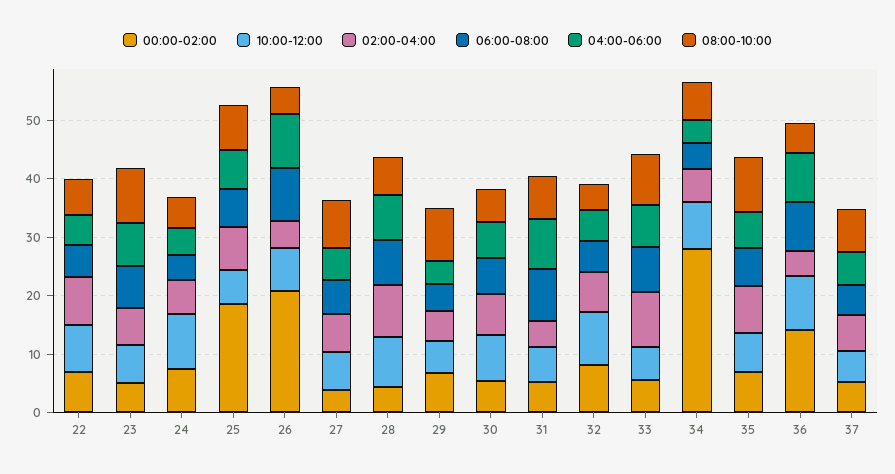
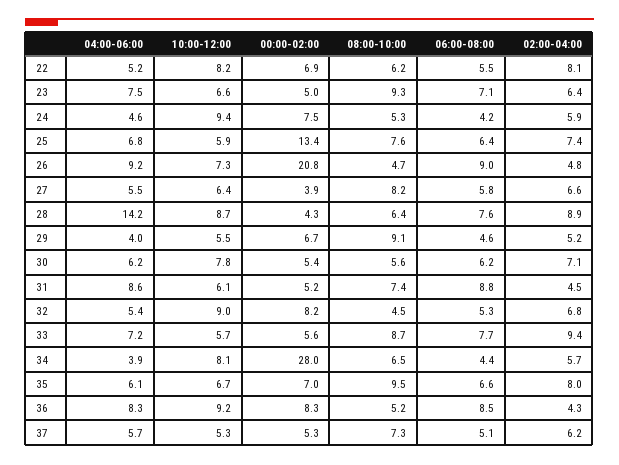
  {
    "00:00-02:00": {
      "22": 6.9,
      "23": 5,
      "24": 7.5,
-     "25": 18,
+     "25": 13.4,
      "26": 20.8,
      "27": 3.9,
      "28": 4.3,
      "29": 6.7,
      "30": 5.4,
      "31": 5.2,
      "32": 8.2,
      "33": 5.6,
      "34": 28,
      "35": 7,
-     "36": 14,
+     "36": 8.3,
      "37": 5.3
    },
    "10:00-12:00": {
      "22": 8.2,
      "23": 6.6,
      "24": 9.4,
      "25": 5.9,
      "26": 7.3,
      "27": 6.4,
      "28": 8.7,
      "29": 5.5,
      "30": 7.8,
      "31": 6.1,
      "32": 9,
      "33": 5.7,
      "34": 8.1,
      "35": 6.7,
      "36": 9.2,
      "37": 5.3
    },
    "02:00-04:00": {
      "22": 8.1,
      "23": 6.4,
      "24": 5.9,
      "25": 7.4,
      "26": 4.8,
      "27": 6.6,
      "28": 8.9,
      "29": 5.2,
      "30": 7.1,
      "31": 4.5,
      "32": 6.8,
      "33": 9.4,
      "34": 5.7,
      "35": 8,
      "36": 4.3,
      "37": 6.2
    },
    "06:00-08:00": {
      "22": 5.5,
      "23": 7.1,
      "24": 4.2,
      "25": 6.4,
      "26": 9,
      "27": 5.8,
      "28": 7.6,
      "29": 4.6,
      "30": 6.2,
      "31": 8.8,
      "32": 5.3,
      "33": 7.7,
      "34": 4.4,
      "35": 6.6,
      "36": 8.5,
      "37": 5.1
    },
    "04:00-06:00": {
      "22": 5.2,
      "23": 7.5,
      "24": 4.6,
      "25": 6.8,
      "26": 9.2,
      "27": 5.5,
-     "28": 8,
+     "28": 14.2,
      "29": 4,
      "30": 6.2,
      "31": 8.6,
      "32": 5.4,
      "33": 7.2,
      "34": 3.9,
      "35": 6.1,
      "36": 8.3,
      "37": 5.7
    },
    "08:00-10:00": {
      "22": 6.2,
      "23": 9.3,
      "24": 5.3,
      "25": 7.6,
      "26": 4.7,
      "27": 8.2,
      "28": 6.4,
      "29": 9.1,
      "30": 5.6,
      "31": 7.4,
      "32": 4.5,
      "33": 8.7,
      "34": 6.5,
      "35": 9.5,
      "36": 5.2,
      "37": 7.3
    }
  }

